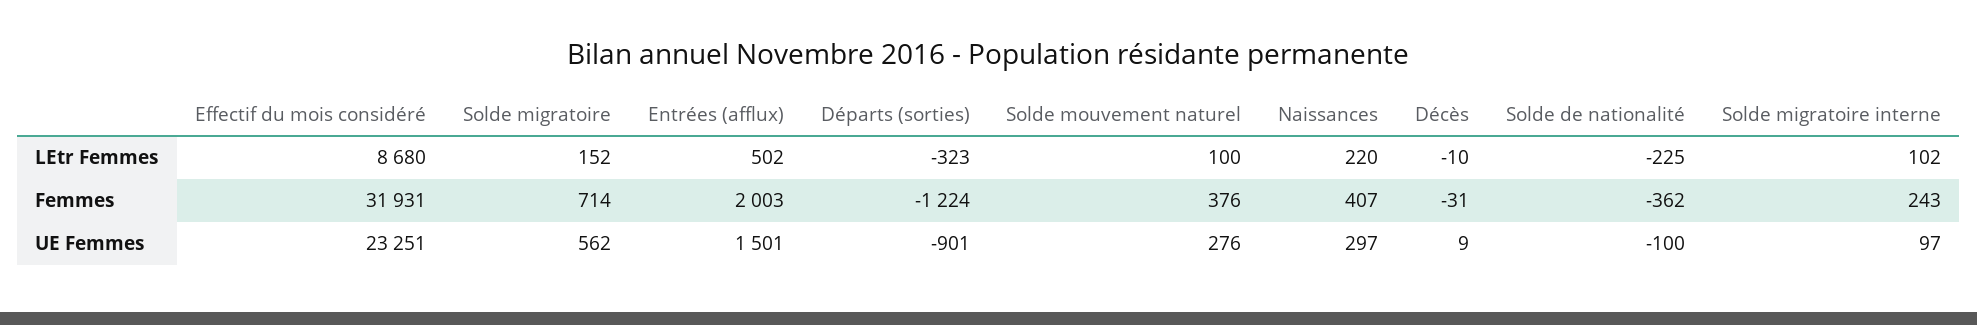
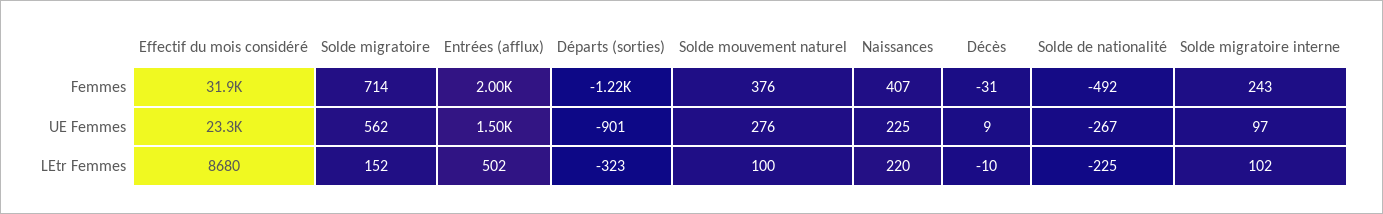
  {
    "Effectif du mois considéré": {
      "LEtr Femmes": 8680,
      "Femmes": 31931,
      "UE Femmes": 23251
    },
    "Solde migratoire": {
      "LEtr Femmes": 152,
      "Femmes": 714,
      "UE Femmes": 562
    },
    "Entrées (afflux)": {
      "LEtr Femmes": 502,
      "Femmes": 2003,
      "UE Femmes": 1501
    },
    "Départs (sorties)": {
      "LEtr Femmes": -323,
      "Femmes": -1224,
      "UE Femmes": -901
    },
    "Solde mouvement naturel": {
      "LEtr Femmes": 100,
      "Femmes": 376,
      "UE Femmes": 276
    },
    "Naissances": {
      "LEtr Femmes": 220,
      "Femmes": 407,
-     "UE Femmes": 297
+     "UE Femmes": 225
    },
    "Décès": {
      "LEtr Femmes": -10,
      "Femmes": -31,
      "UE Femmes": 9
    },
    "Solde de nationalité": {
      "LEtr Femmes": -225,
-     "Femmes": -362,
+     "Femmes": -492,
-     "UE Femmes": -100
+     "UE Femmes": -267
    },
    "Solde migratoire interne": {
      "LEtr Femmes": 102,
      "Femmes": 243,
      "UE Femmes": 97
    }
  }

